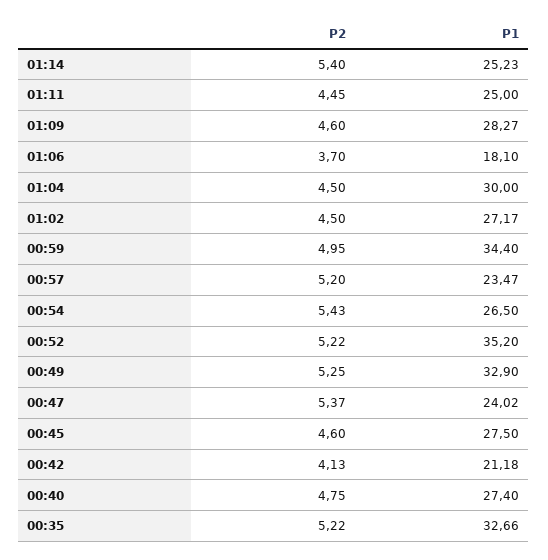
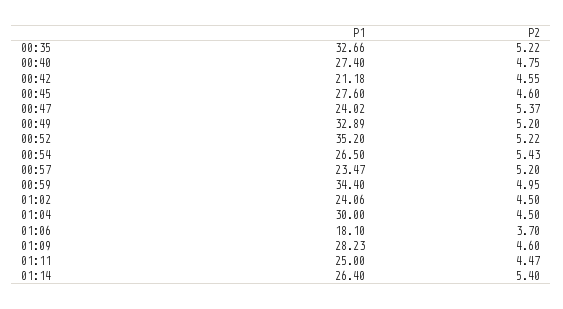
  {
    "P2": {
      "01:14": 5.4,
-     "01:11": 4.45,
+     "01:11": 4.47,
      "01:09": 4.6,
      "01:06": 3.7,
      "01:04": 4.5,
      "01:02": 4.5,
      "00:59": 4.95,
      "00:57": 5.2,
      "00:54": 5.43,
      "00:52": 5.22,
-     "00:49": 5.25,
+     "00:49": 5.2,
      "00:47": 5.37,
      "00:45": 4.6,
-     "00:42": 4.13,
+     "00:42": 4.55,
      "00:40": 4.75,
      "00:35": 5.22
    },
    "P1": {
-     "01:14": 25.23,
+     "01:14": 26.4,
      "01:11": 25,
-     "01:09": 28.27,
+     "01:09": 28.23,
      "01:06": 18.1,
      "01:04": 30,
-     "01:02": 27.17,
+     "01:02": 24.06,
      "00:59": 34.4,
      "00:57": 23.47,
      "00:54": 26.5,
      "00:52": 35.2,
-     "00:49": 32.9,
+     "00:49": 32.89,
      "00:47": 24.02,
-     "00:45": 27.5,
+     "00:45": 27.6,
      "00:42": 21.18,
      "00:40": 27.4,
      "00:35": 32.66
    }
  }

